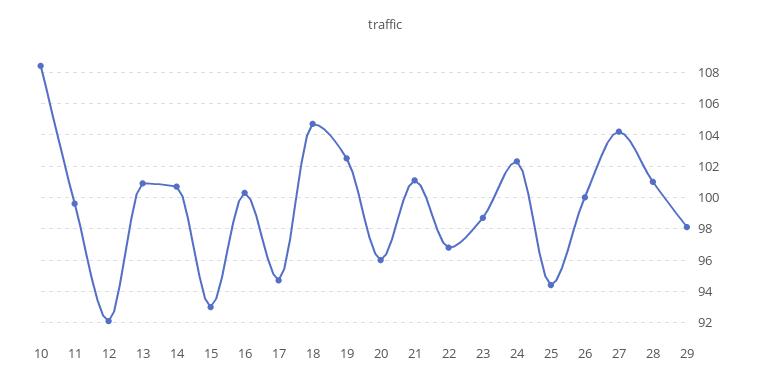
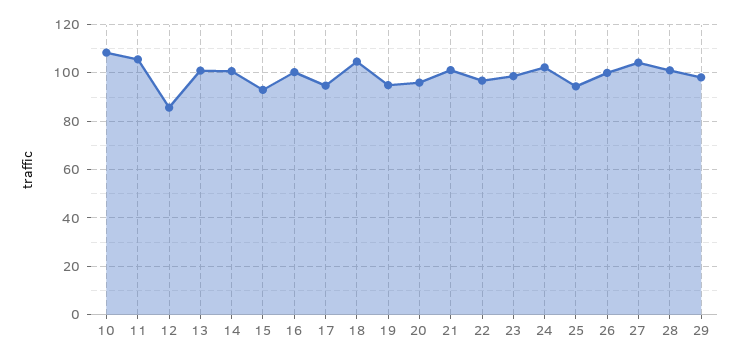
  {
    "10": 108.5,
-   "11": 99.5,
+   "11": 105,
-   "12": 92,
+   "12": 85,
    "13": 101,
    "14": 100.5,
    "15": 93,
    "16": 100.5,
    "17": 94.5,
    "18": 104.5,
-   "19": 102.5,
+   "19": 95,
    "20": 96,
    "21": 101,
    "22": 97,
    "23": 98.5,
    "24": 102.5,
    "25": 94.5,
    "26": 100,
    "27": 104,
    "28": 101,
    "29": 98
  }

